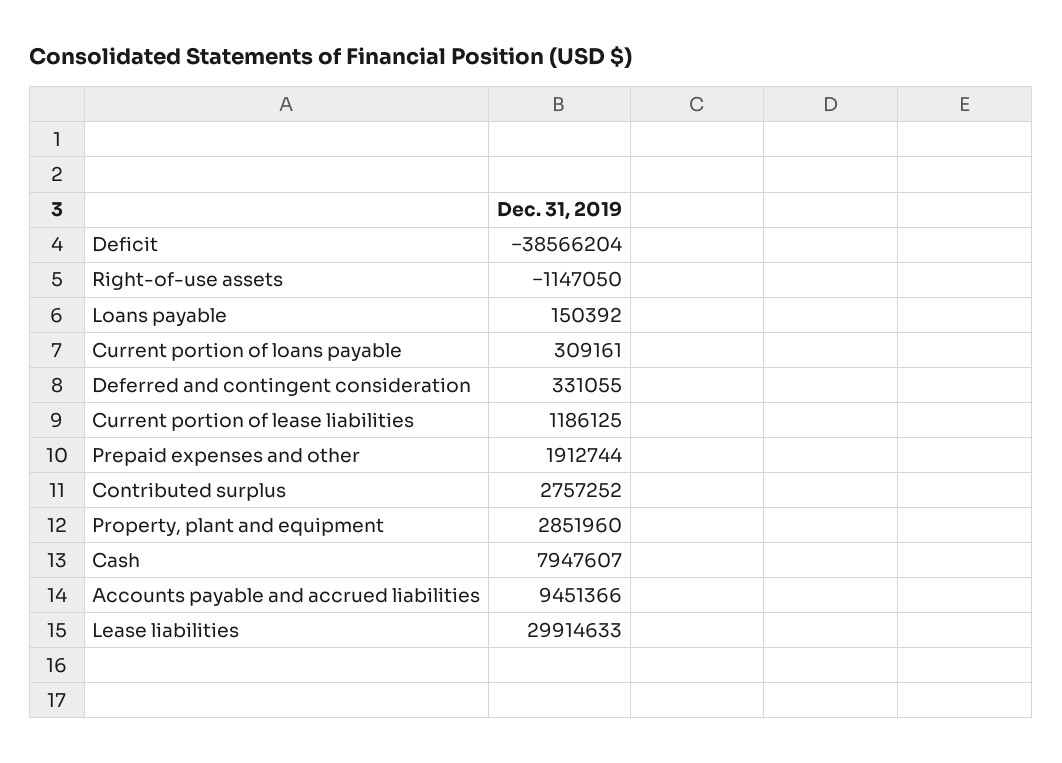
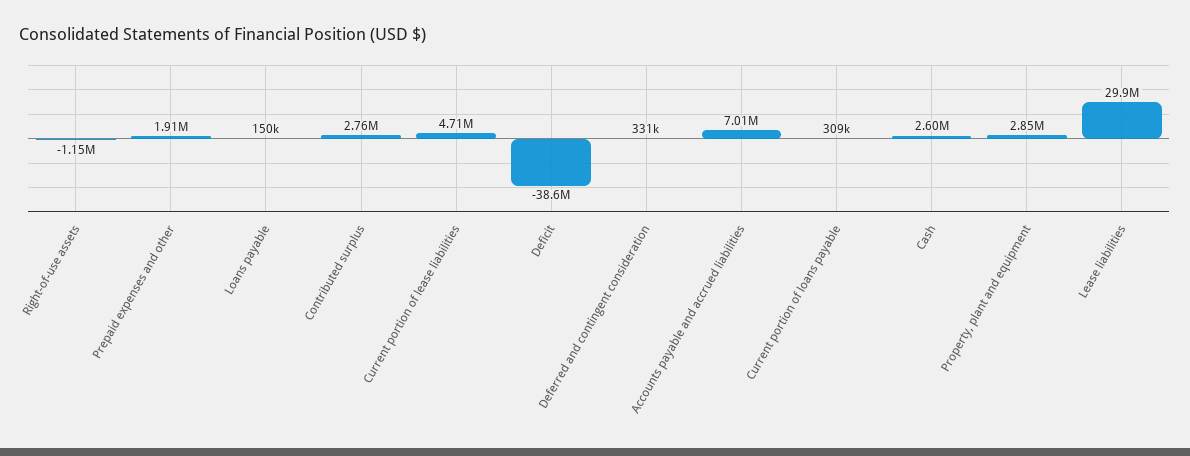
  {
    "Deficit": -38566204,
    "Right-of-use assets": -1147050,
    "Loans payable": 150392,
    "Current portion of loans payable": 309161,
    "Deferred and contingent consideration": 331055,
-   "Current portion of lease liabilities": 1186125,
+   "Current portion of lease liabilities": 4710000,
    "Prepaid expenses and other": 1912744,
    "Contributed surplus": 2757252,
    "Property, plant and equipment": 2851960,
-   "Cash": 7947607,
+   "Cash": 2600000,
-   "Accounts payable and accrued liabilities": 9451366,
+   "Accounts payable and accrued liabilities": 7010000,
    "Lease liabilities": 29914633
  }

